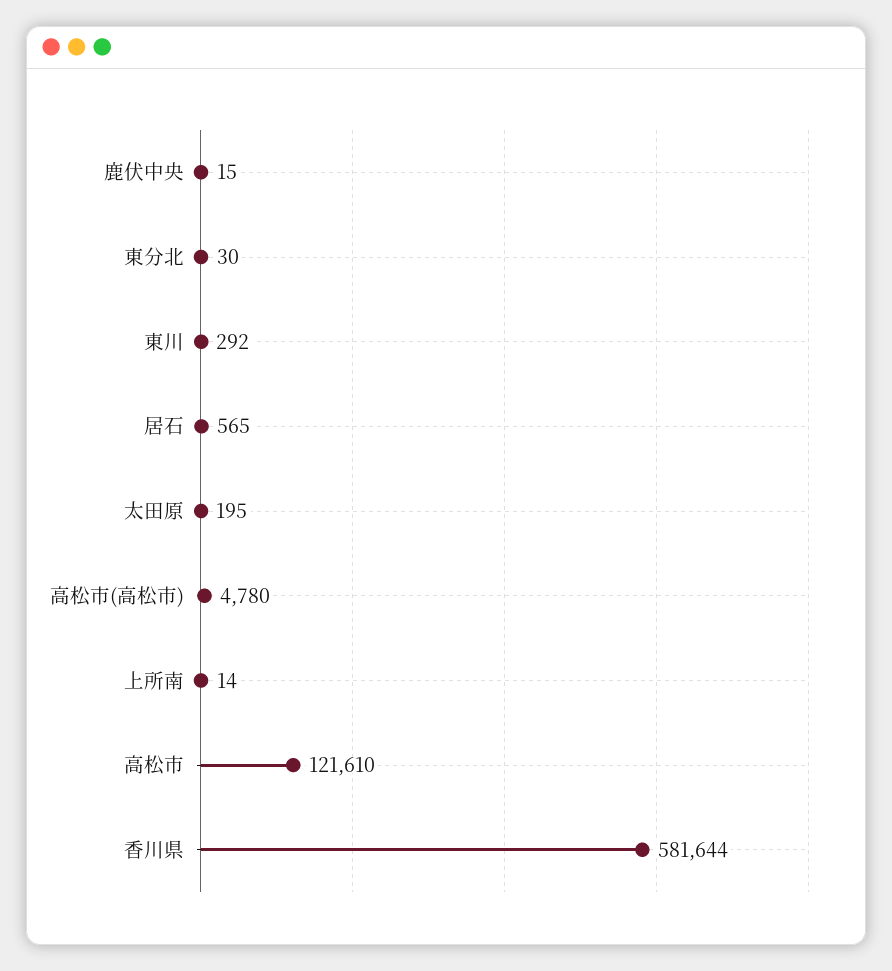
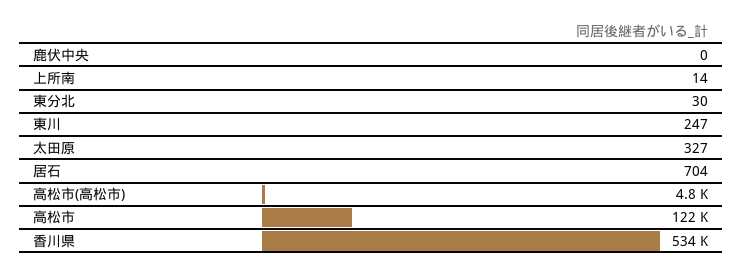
  {
-   "鹿伏中央": 15,
+   "鹿伏中央": 0,
    "東分北": 30,
-   "東川": 292,
+   "東川": 247,
-   "居石": 565,
+   "居石": 704,
-   "太田原": 195,
+   "太田原": 327,
    "高松市(高松市)": 4780,
    "上所南": 14,
    "高松市": 121610,
-   "香川県": 581644
+   "香川県": 534000
  }

